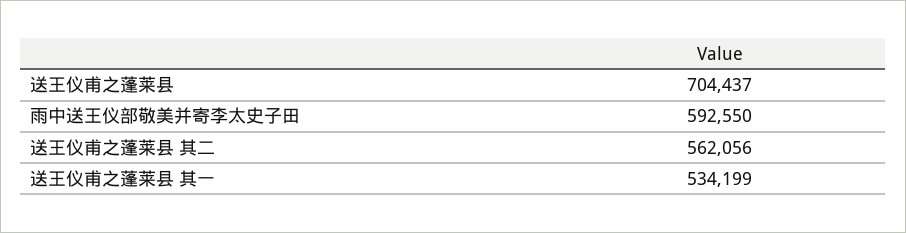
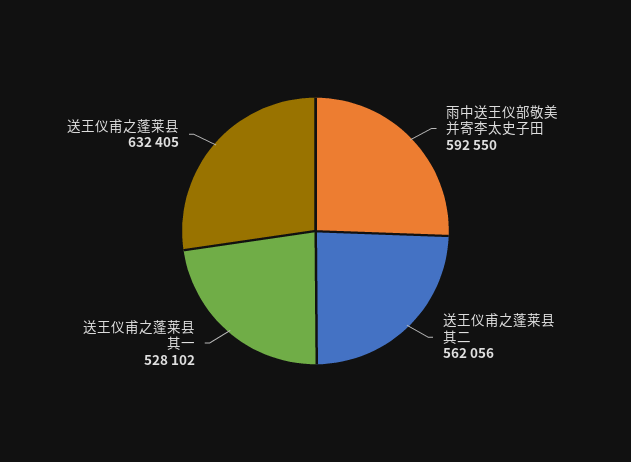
  {
-   "送王仪甫之蓬莱县": 704437,
+   "送王仪甫之蓬莱县": 632405,
    "雨中送王仪部敬美并寄李太史子田": 592550,
    "送王仪甫之蓬莱县 其二": 562056,
-   "送王仪甫之蓬莱县 其一": 534199
+   "送王仪甫之蓬莱县 其一": 528102
  }

